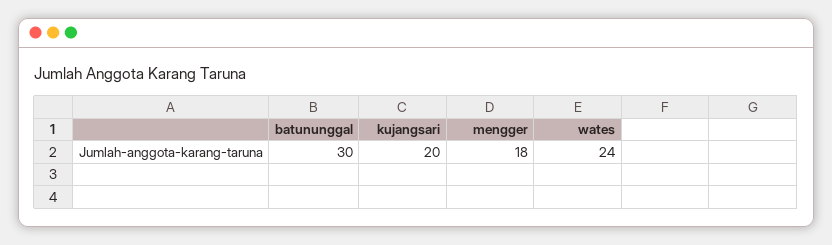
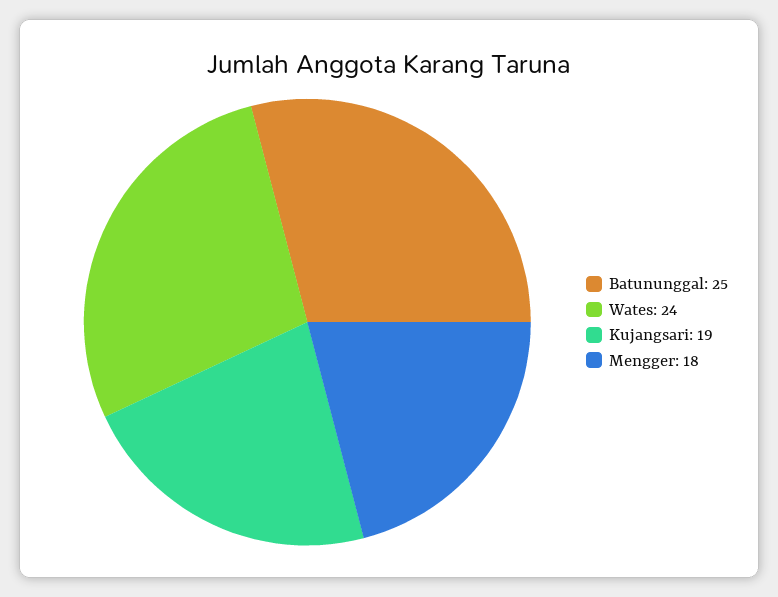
  {
-   "batununggal": 30,
+   "batununggal": 25,
-   "kujangsari": 20,
+   "kujangsari": 19,
    "mengger": 18,
    "wates": 24
  }

